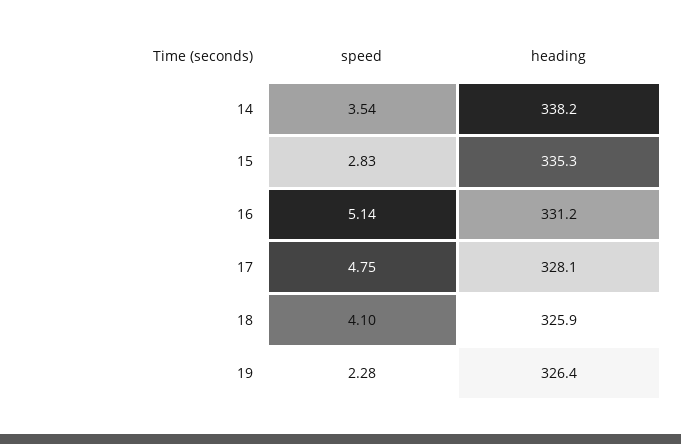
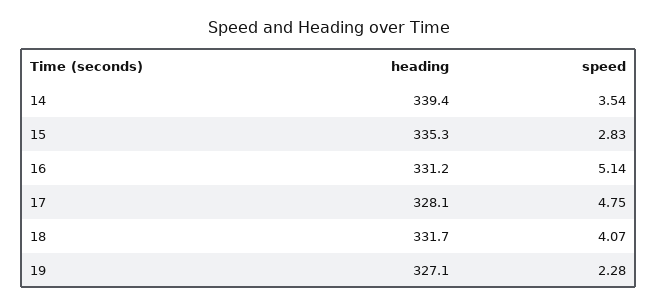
  {
    "speed": {
      "14": 3.54,
      "15": 2.83,
      "16": 5.14,
      "17": 4.75,
-     "18": 4.1,
+     "18": 4.07,
      "19": 2.28
    },
    "heading": {
-     "14": 338.2,
+     "14": 339.4,
      "15": 335.3,
      "16": 331.2,
      "17": 328.1,
-     "18": 325.9,
+     "18": 331.7,
-     "19": 326.4
+     "19": 327.1
    }
  }

